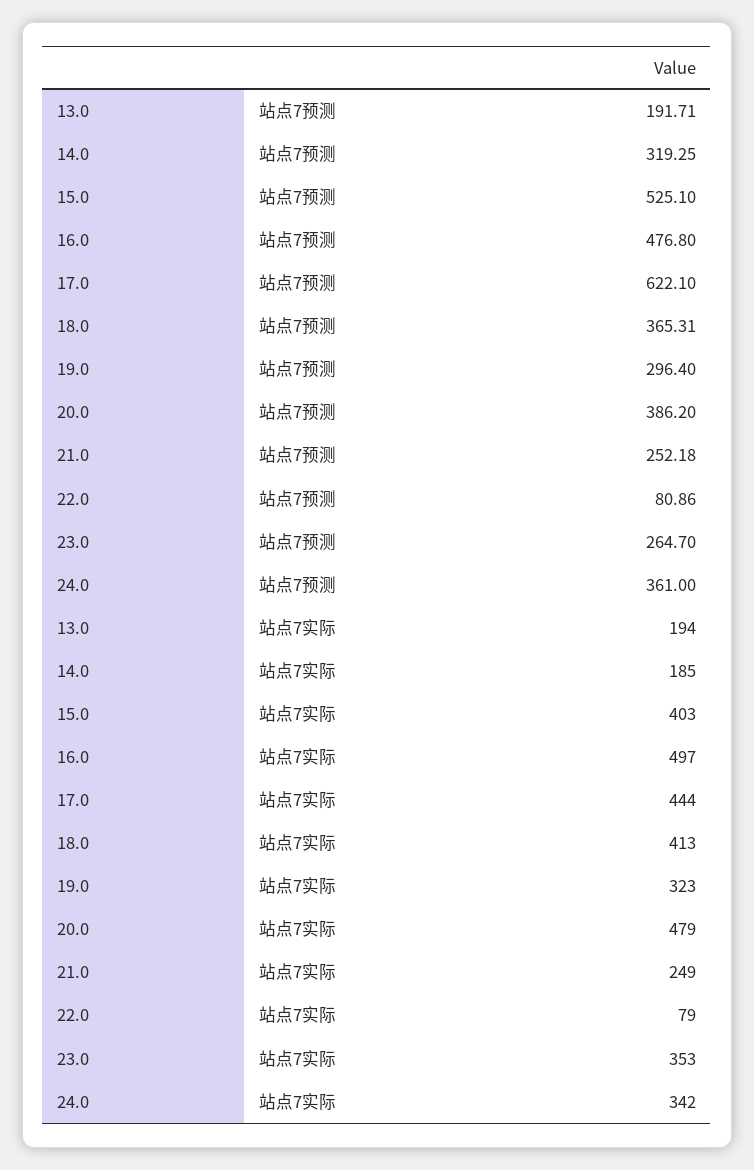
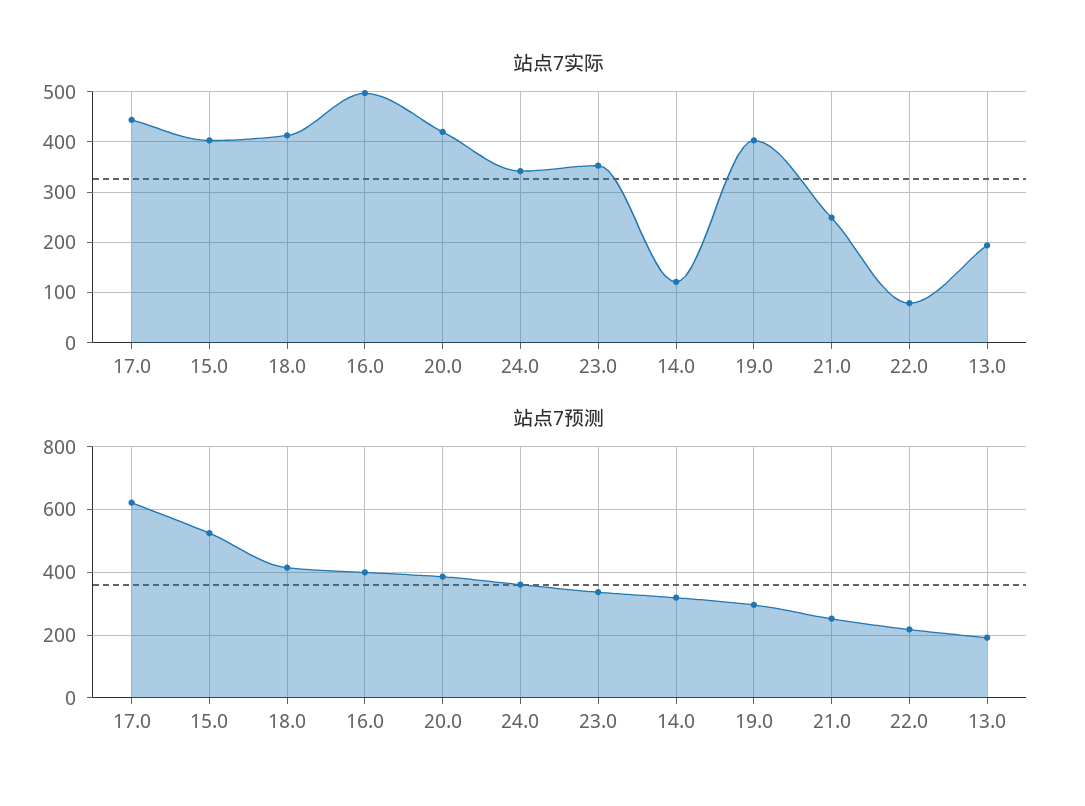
  {
    "站点7预测": {
      "13.0": 191.71,
      "14.0": 319.25,
      "15.0": 525.1,
-     "16.0": 476.8,
+     "16.0": 400,
      "17.0": 622.1,
-     "18.0": 365.31,
+     "18.0": 420,
      "19.0": 296.4,
      "20.0": 386.2,
      "21.0": 252.18,
-     "22.0": 80.86,
+     "22.0": 220,
-     "23.0": 264.7,
+     "23.0": 340,
      "24.0": 361
    },
    "站点7实际": {
      "13.0": 194,
-     "14.0": 185,
+     "14.0": 120,
      "15.0": 403,
      "16.0": 497,
      "17.0": 444,
      "18.0": 413,
-     "19.0": 323,
+     "19.0": 400,
-     "20.0": 479,
+     "20.0": 420,
      "21.0": 249,
      "22.0": 79,
      "23.0": 353,
      "24.0": 342
    }
  }

